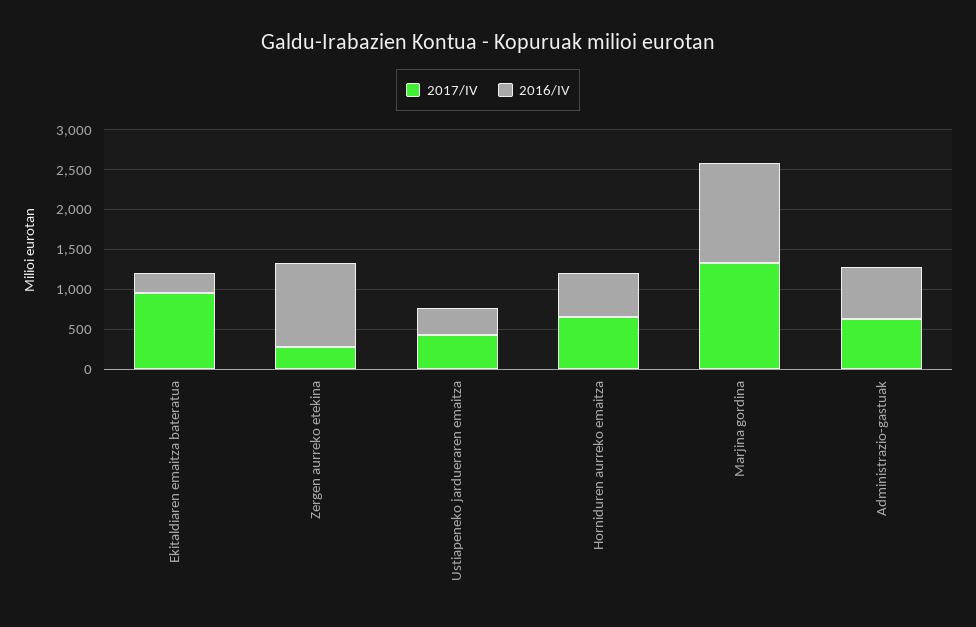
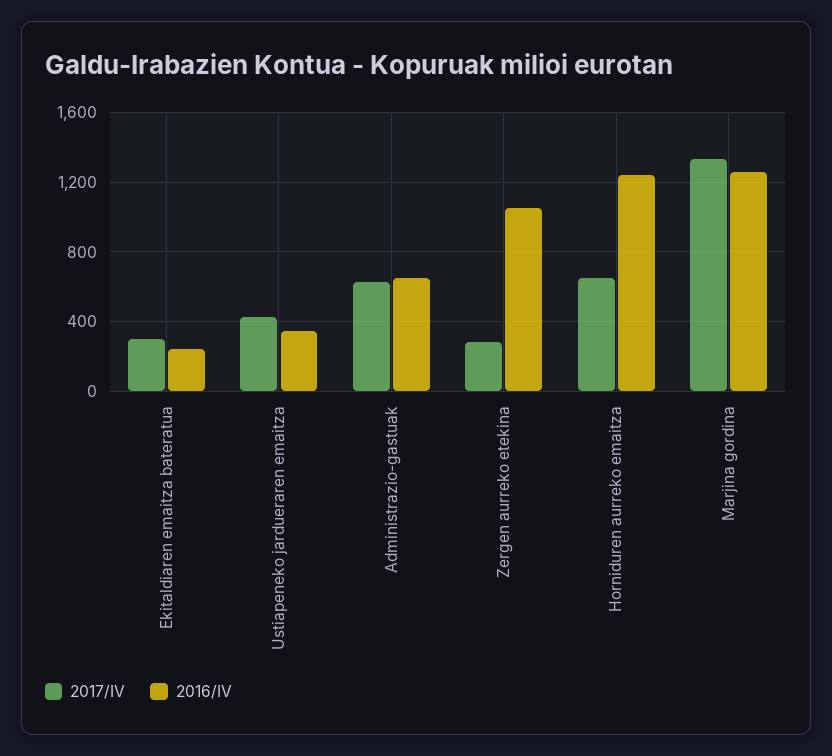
  {
    "2017/IV": {
-     "Ekitaldiaren emaitza bateratua": 1000,
+     "Ekitaldiaren emaitza bateratua": 300,
      "Zergen aurreko etekina": 300,
      "Ustiapeneko jardueraren emaitza": 450,
      "Horniduren aurreko emaitza": 650,
      "Marjina gordina": 1350,
      "Administrazio-gastuak": 650
    },
    "2016/IV": {
      "Ekitaldiaren emaitza bateratua": 250,
      "Zergen aurreko etekina": 1050,
      "Ustiapeneko jardueraren emaitza": 350,
-     "Horniduren aurreko emaitza": 500,
+     "Horniduren aurreko emaitza": 1250,
      "Marjina gordina": 1250,
      "Administrazio-gastuak": 650
    }
  }

